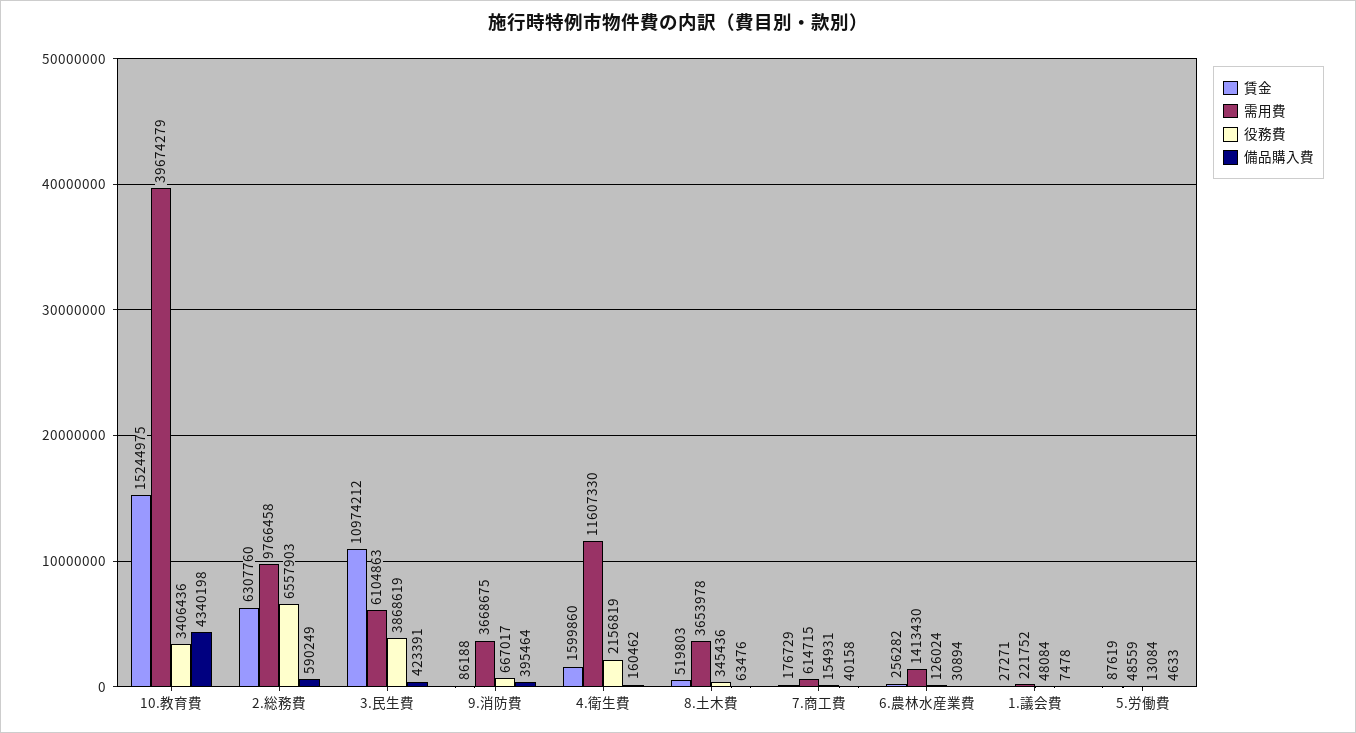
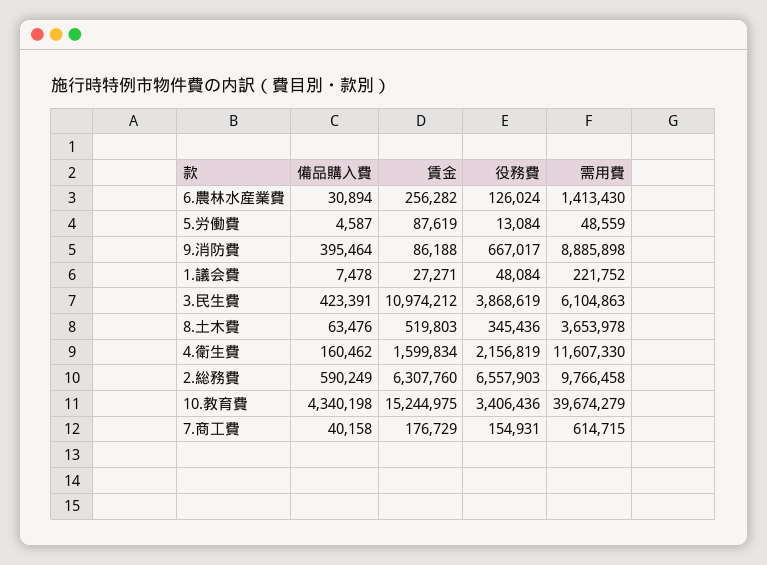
  {
    "賃金": {
      "10.教育費": 15244975,
      "2.総務費": 6307760,
      "3.民生費": 10974212,
      "9.消防費": 86188,
-     "4.衛生費": 1599860,
+     "4.衛生費": 1599834,
      "8.土木費": 519803,
      "7.商工費": 176729,
      "6.農林水産業費": 256282,
      "1.議会費": 27271,
      "5.労働費": 87619
    },
    "需用費": {
      "10.教育費": 39674279,
      "2.総務費": 9766458,
      "3.民生費": 6104863,
-     "9.消防費": 3668675,
+     "9.消防費": 8885898,
      "4.衛生費": 11607330,
      "8.土木費": 3653978,
      "7.商工費": 614715,
      "6.農林水産業費": 1413430,
      "1.議会費": 221752,
      "5.労働費": 48559
    },
    "役務費": {
      "10.教育費": 3406436,
      "2.総務費": 6557903,
      "3.民生費": 3868619,
      "9.消防費": 667017,
      "4.衛生費": 2156819,
      "8.土木費": 345436,
      "7.商工費": 154931,
      "6.農林水産業費": 126024,
      "1.議会費": 48084,
      "5.労働費": 13084
    },
    "備品購入費": {
      "10.教育費": 4340198,
      "2.総務費": 590249,
      "3.民生費": 423391,
      "9.消防費": 395464,
      "4.衛生費": 160462,
      "8.土木費": 63476,
      "7.商工費": 40158,
      "6.農林水産業費": 30894,
      "1.議会費": 7478,
-     "5.労働費": 4633
+     "5.労働費": 4587
    }
  }

